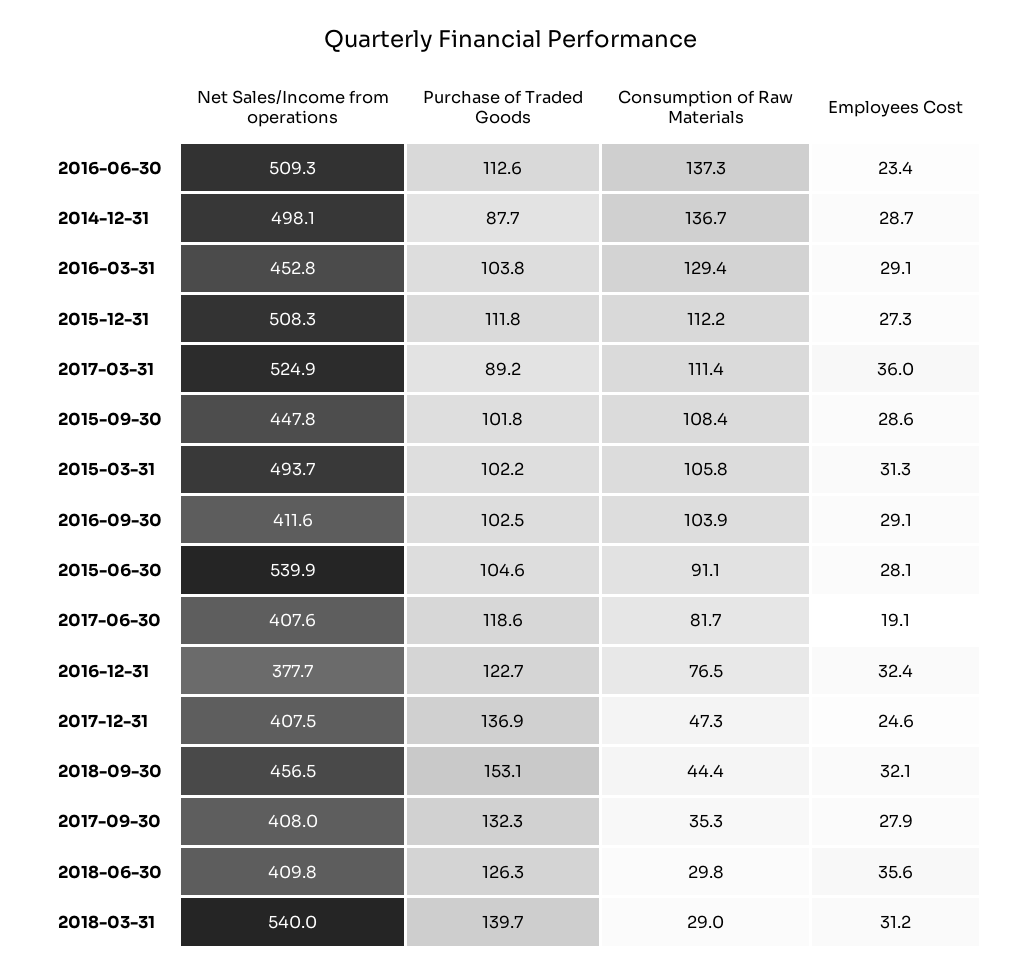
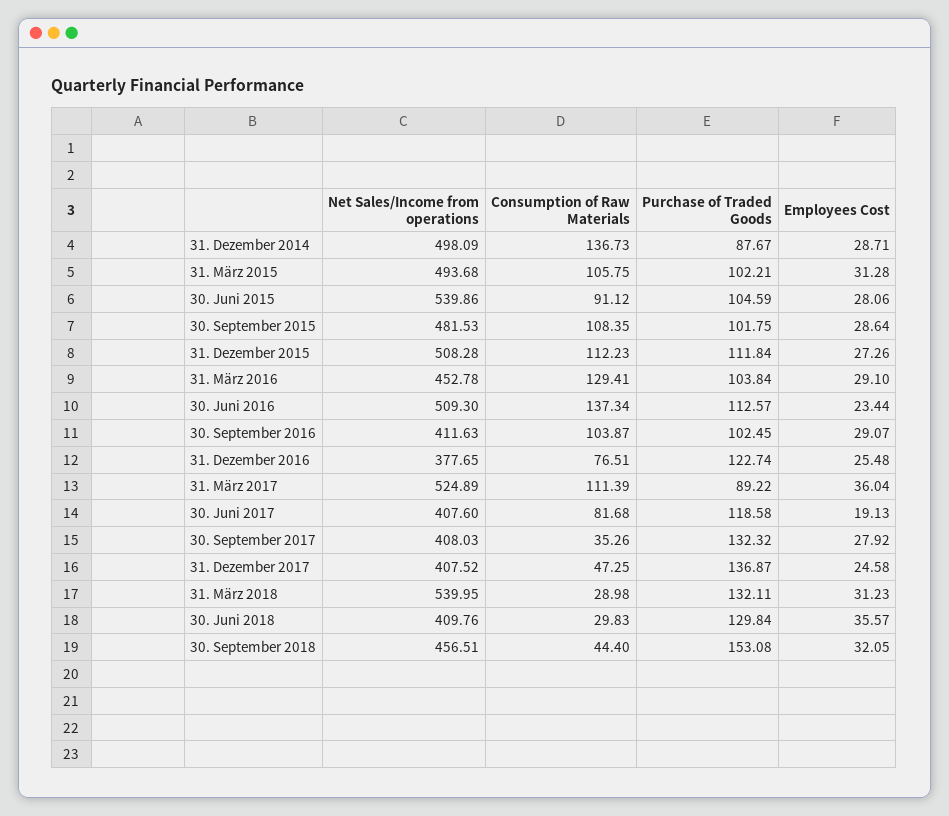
  {
    "Net Sales/Income from operations": {
      "2016-06-30": 509.3,
      "2014-12-31": 498.09,
      "2016-03-31": 452.78,
      "2015-12-31": 508.28,
      "2017-03-31": 524.89,
-     "2015-09-30": 447.8,
+     "2015-09-30": 481.53,
      "2015-03-31": 493.68,
      "2016-09-30": 411.63,
      "2015-06-30": 539.86,
      "2017-06-30": 407.6,
      "2016-12-31": 377.65,
      "2017-12-31": 407.52,
      "2018-09-30": 456.51,
      "2017-09-30": 408.03,
      "2018-06-30": 409.76,
      "2018-03-31": 539.95
    },
    "Purchase of Traded Goods": {
      "2016-06-30": 112.57,
      "2014-12-31": 87.67,
      "2016-03-31": 103.84,
      "2015-12-31": 111.84,
      "2017-03-31": 89.22,
      "2015-09-30": 101.75,
      "2015-03-31": 102.21,
      "2016-09-30": 102.45,
      "2015-06-30": 104.59,
      "2017-06-30": 118.58,
      "2016-12-31": 122.74,
      "2017-12-31": 136.87,
      "2018-09-30": 153.08,
      "2017-09-30": 132.32,
-     "2018-06-30": 126.3,
+     "2018-06-30": 129.84,
-     "2018-03-31": 139.7
+     "2018-03-31": 132.11
    },
    "Consumption of Raw Materials": {
      "2016-06-30": 137.34,
      "2014-12-31": 136.73,
      "2016-03-31": 129.41,
      "2015-12-31": 112.23,
      "2017-03-31": 111.39,
      "2015-09-30": 108.35,
      "2015-03-31": 105.75,
      "2016-09-30": 103.87,
      "2015-06-30": 91.12,
      "2017-06-30": 81.68,
      "2016-12-31": 76.51,
      "2017-12-31": 47.25,
      "2018-09-30": 44.4,
      "2017-09-30": 35.26,
      "2018-06-30": 29.83,
      "2018-03-31": 28.98
    },
    "Employees Cost": {
      "2016-06-30": 23.44,
      "2014-12-31": 28.71,
      "2016-03-31": 29.1,
      "2015-12-31": 27.26,
      "2017-03-31": 36.04,
      "2015-09-30": 28.64,
      "2015-03-31": 31.28,
      "2016-09-30": 29.07,
      "2015-06-30": 28.06,
      "2017-06-30": 19.13,
-     "2016-12-31": 32.4,
+     "2016-12-31": 25.48,
      "2017-12-31": 24.58,
      "2018-09-30": 32.05,
      "2017-09-30": 27.92,
      "2018-06-30": 35.57,
      "2018-03-31": 31.23
    }
  }

